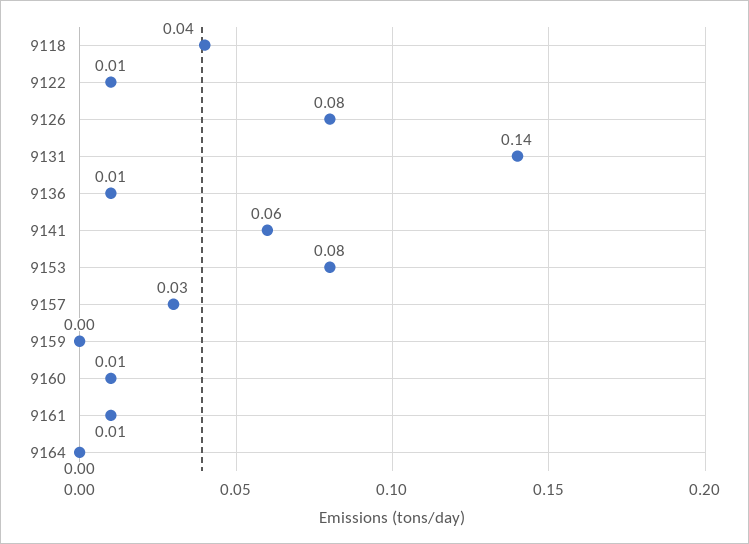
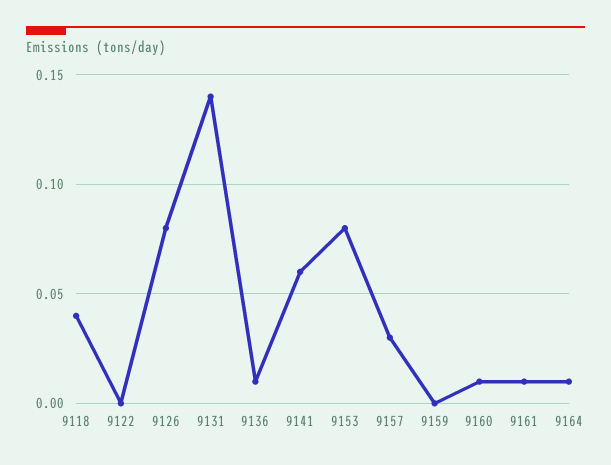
  {
    "9118": 0.04,
-   "9122": 0.01,
+   "9122": 0,
    "9126": 0.08,
    "9131": 0.14,
    "9136": 0.01,
    "9141": 0.06,
    "9153": 0.08,
    "9157": 0.03,
    "9159": 0,
    "9160": 0.01,
    "9161": 0.01,
-   "9164": 0
+   "9164": 0.01
  }

